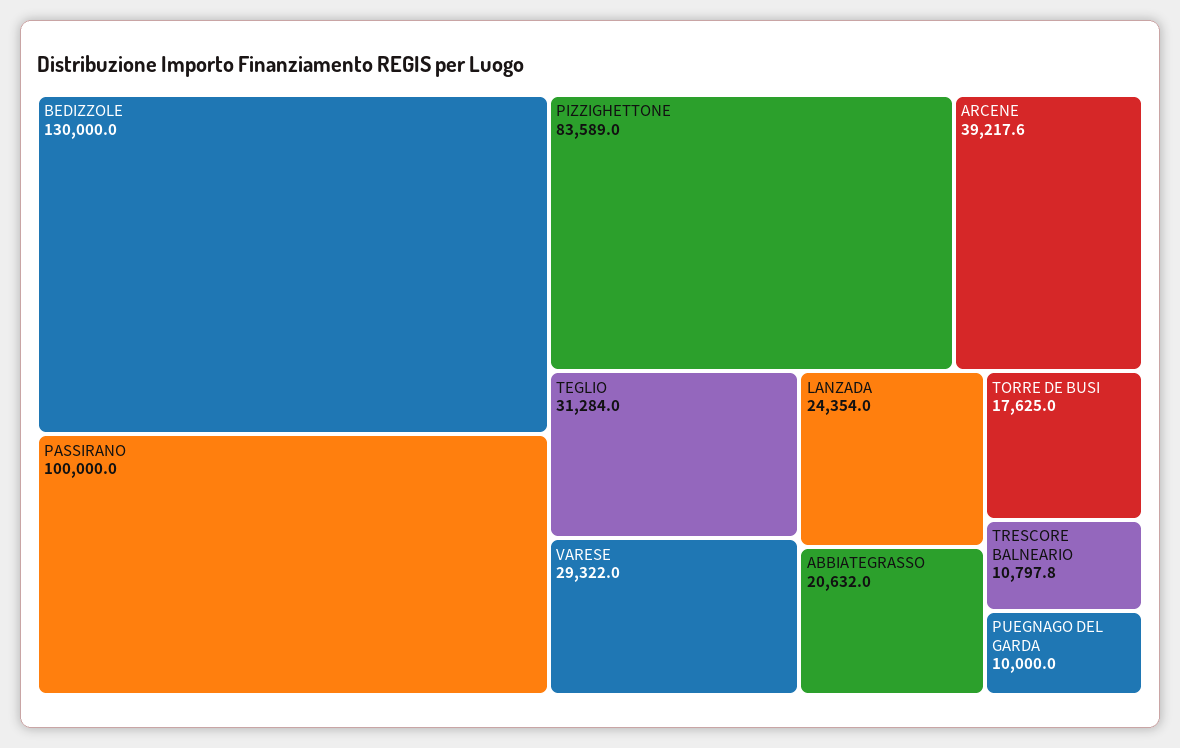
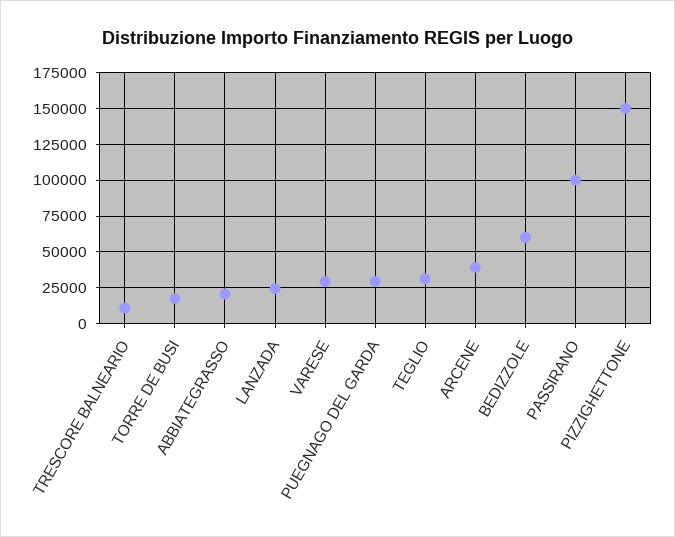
  {
-   "BEDIZZOLE": 130000,
+   "BEDIZZOLE": 60000,
    "PASSIRANO": 100000,
-   "PIZZIGHETTONE": 83589,
+   "PIZZIGHETTONE": 150000,
    "ARCENE": 39217.6,
    "TEGLIO": 31284,
    "VARESE": 29322,
    "LANZADA": 24354,
    "ABBIATEGRASSO": 20632,
    "TORRE DE BUSI": 17625,
    "TRESCORE BALNEARIO": 10797.8,
-   "PUEGNAGO DEL GARDA": 10000
+   "PUEGNAGO DEL GARDA": 30000
  }

